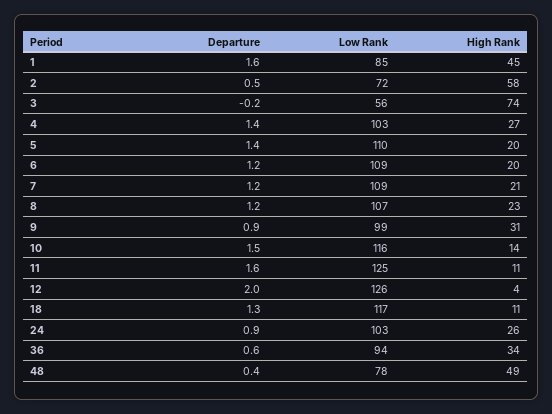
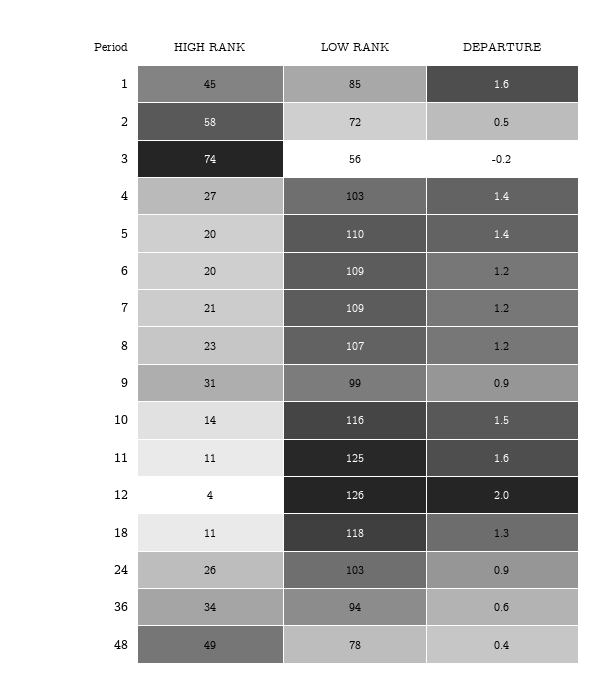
  {
    "Departure": {
      "1": 1.6,
      "2": 0.5,
      "3": -0.2,
      "4": 1.4,
      "5": 1.4,
      "6": 1.2,
      "7": 1.2,
      "8": 1.2,
      "9": 0.9,
      "10": 1.5,
      "11": 1.6,
      "12": 2,
      "18": 1.3,
      "24": 0.9,
      "36": 0.6,
      "48": 0.4
    },
    "Low Rank": {
      "1": 85,
      "2": 72,
      "3": 56,
      "4": 103,
      "5": 110,
      "6": 109,
      "7": 109,
      "8": 107,
      "9": 99,
      "10": 116,
      "11": 125,
      "12": 126,
-     "18": 117,
+     "18": 118,
      "24": 103,
      "36": 94,
      "48": 78
    },
    "High Rank": {
      "1": 45,
      "2": 58,
      "3": 74,
      "4": 27,
      "5": 20,
      "6": 20,
      "7": 21,
      "8": 23,
      "9": 31,
      "10": 14,
      "11": 11,
      "12": 4,
      "18": 11,
      "24": 26,
      "36": 34,
      "48": 49
    }
  }

